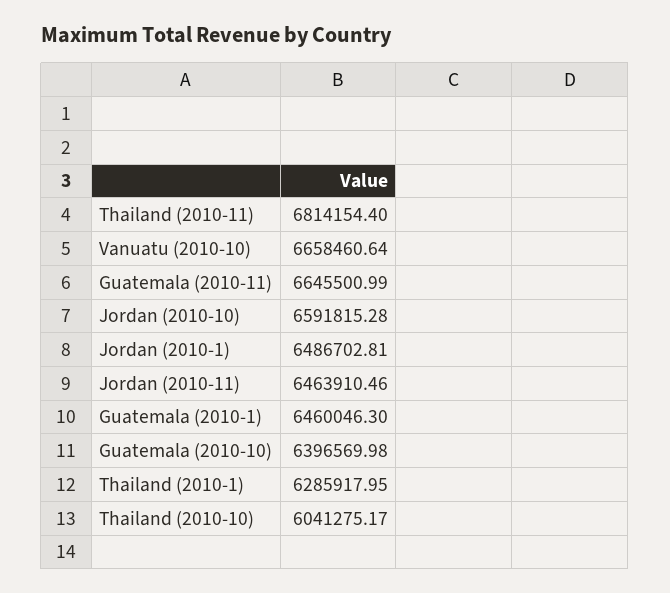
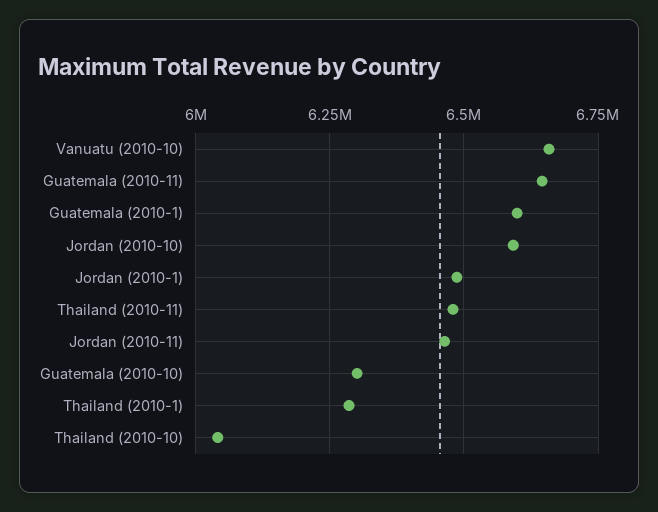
  {
-   "Thailand (2010-11)": 6814154.4,
+   "Thailand (2010-11)": 6475000,
    "Vanuatu (2010-10)": 6658460.64,
    "Guatemala (2010-11)": 6645500.99,
    "Jordan (2010-10)": 6591815.28,
    "Jordan (2010-1)": 6486702.81,
    "Jordan (2010-11)": 6463910.46,
-   "Guatemala (2010-1)": 6460046.3,
+   "Guatemala (2010-1)": 6600000,
-   "Guatemala (2010-10)": 6396569.98,
+   "Guatemala (2010-10)": 6300000,
    "Thailand (2010-1)": 6285917.95,
    "Thailand (2010-10)": 6041275.17
  }

